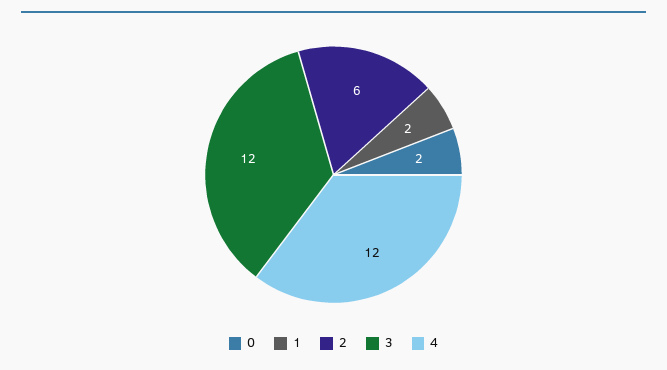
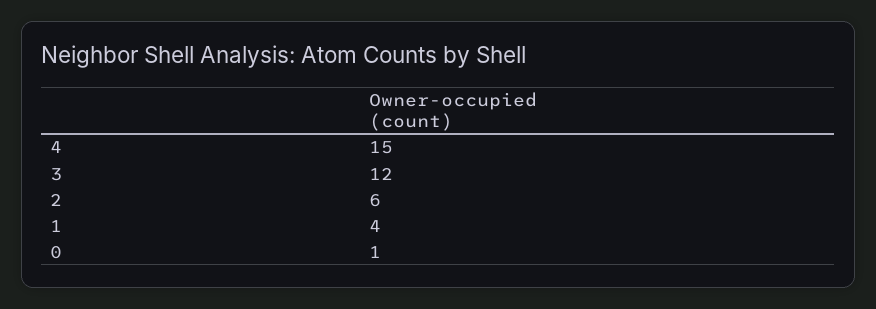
  {
-   "0": 2,
+   "0": 1,
-   "1": 2,
+   "1": 4,
    "2": 6,
    "3": 12,
-   "4": 12
+   "4": 15
  }

